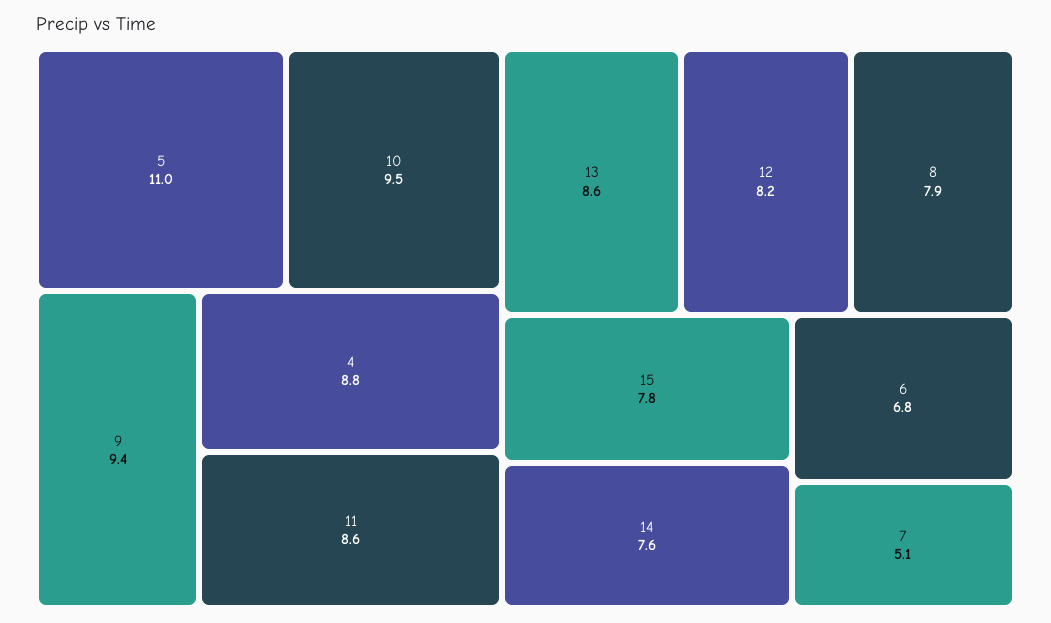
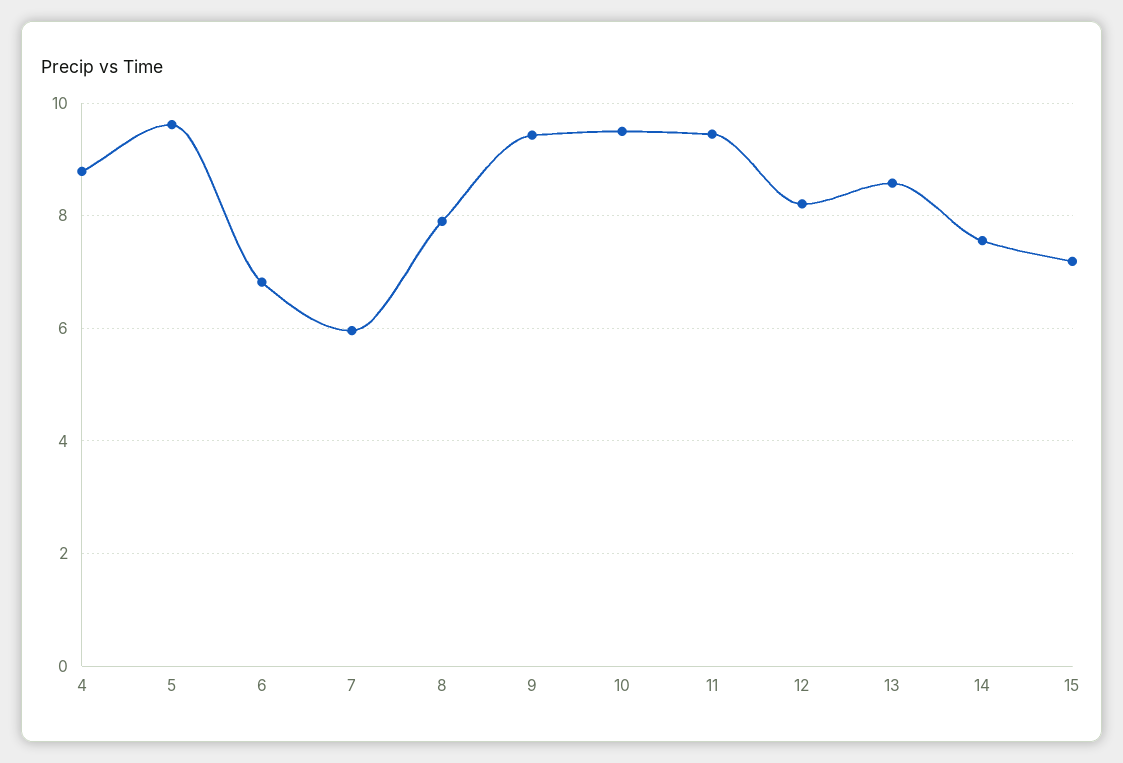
  {
-   "5": 11,
+   "5": 9.6,
    "10": 9.5,
    "9": 9.4,
    "4": 8.8,
-   "11": 8.6,
+   "11": 9.4,
    "13": 8.6,
    "12": 8.2,
    "8": 7.9,
-   "15": 7.8,
+   "15": 7.2,
    "14": 7.6,
    "6": 6.8,
-   "7": 5.1
+   "7": 6
  }

